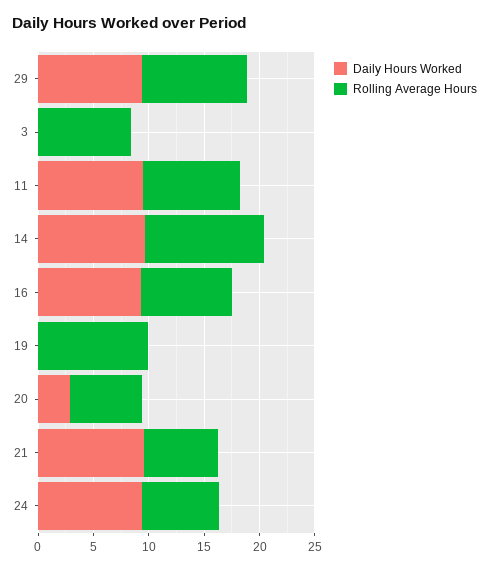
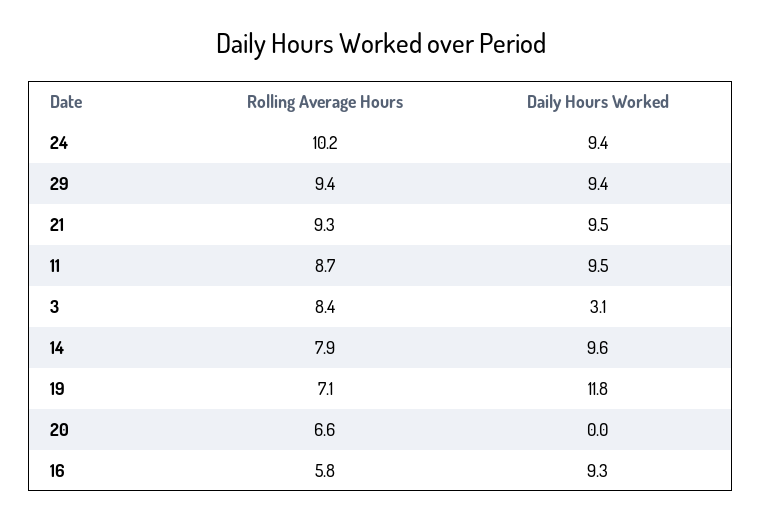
  {
    "Daily Hours Worked": {
      "29": 9.4,
-     "3": 0,
+     "3": 3.1,
      "11": 9.5,
      "14": 9.6,
      "16": 9.3,
-     "19": 0,
+     "19": 11.8,
-     "20": 3,
+     "20": 0,
      "21": 9.5,
      "24": 9.4
    },
    "Rolling Average Hours": {
      "29": 9.4,
      "3": 8.4,
      "11": 8.7,
-     "14": 11,
+     "14": 7.9,
-     "16": 8,
+     "16": 5.8,
-     "19": 10,
+     "19": 7.1,
      "20": 6.6,
-     "21": 7,
+     "21": 9.3,
-     "24": 7
+     "24": 10.2
    }
  }

